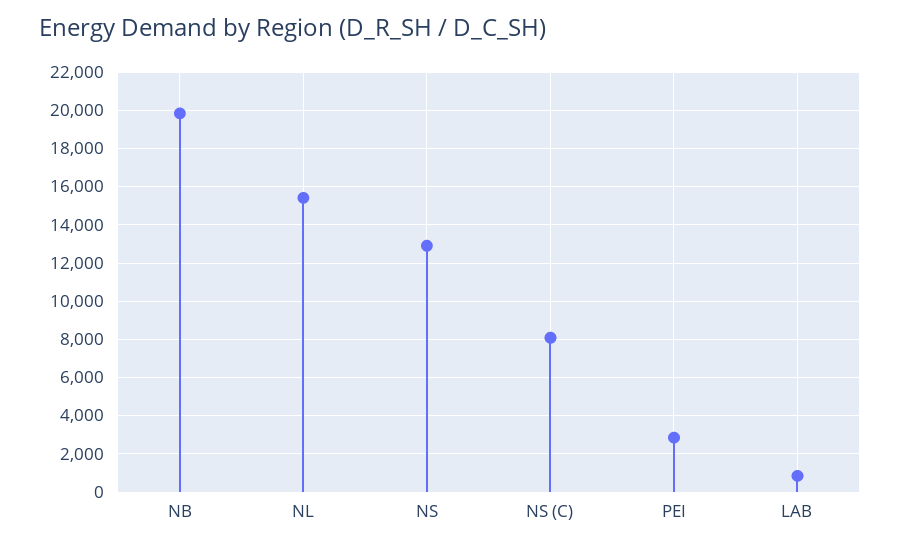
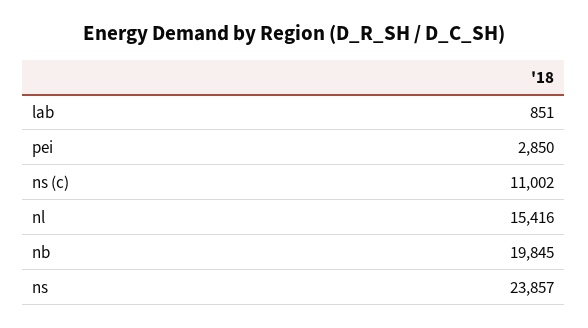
  {
    "NB": 19845,
    "NL": 15416,
-   "NS": 13000,
+   "NS": 23857,
-   "NS (C)": 8000,
+   "NS (C)": 11002,
    "PEI": 2850,
    "LAB": 851
  }

